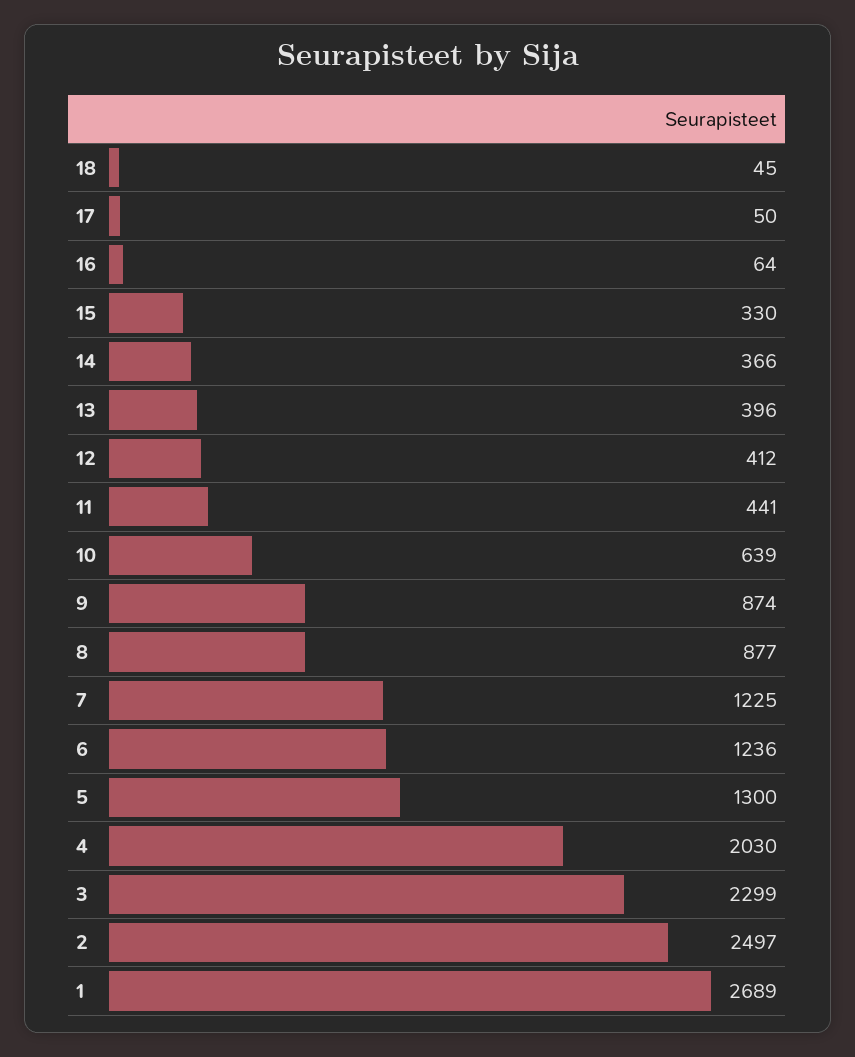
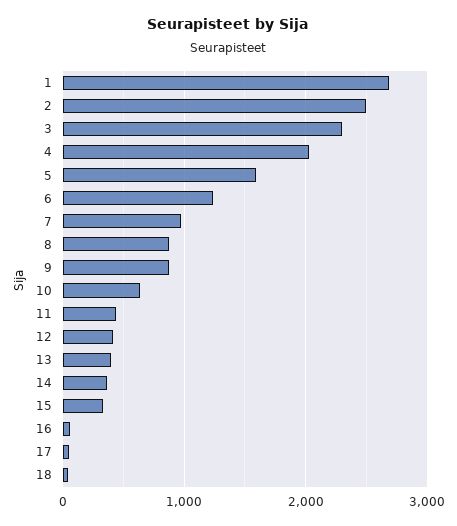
  {
    "18": 45,
    "17": 50,
    "16": 64,
    "15": 330,
    "14": 366,
    "13": 396,
    "12": 412,
    "11": 441,
    "10": 639,
    "9": 874,
    "8": 877,
-   "7": 1225,
+   "7": 1000,
    "6": 1236,
-   "5": 1300,
+   "5": 1600,
    "4": 2030,
    "3": 2299,
    "2": 2497,
    "1": 2689
  }

